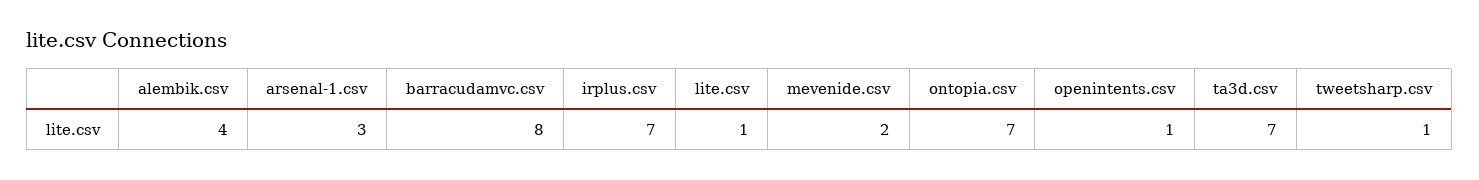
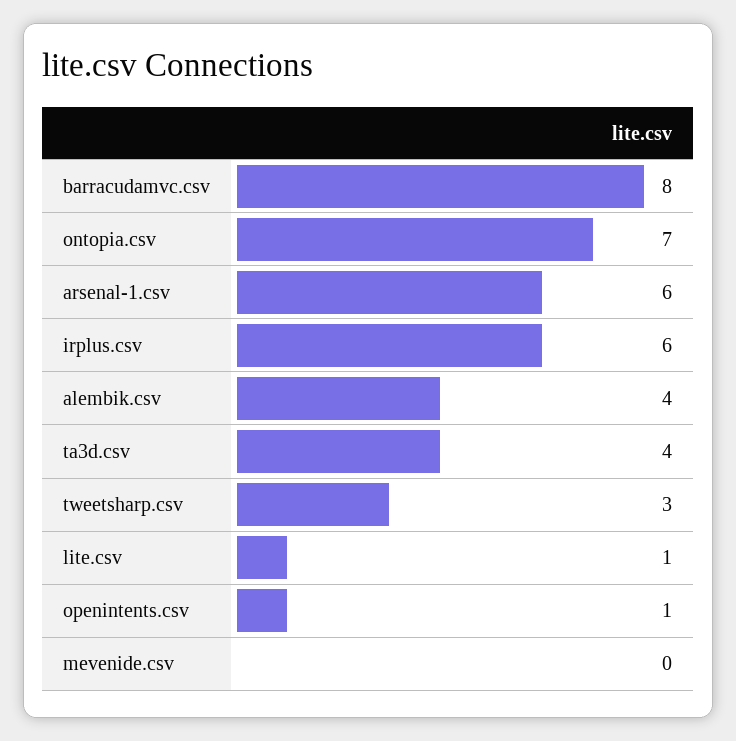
  {
    "alembik.csv": 4,
-   "arsenal-1.csv": 3,
+   "arsenal-1.csv": 6,
    "barracudamvc.csv": 8,
-   "irplus.csv": 7,
+   "irplus.csv": 6,
    "lite.csv": 1,
-   "mevenide.csv": 2,
+   "mevenide.csv": 0,
    "ontopia.csv": 7,
    "openintents.csv": 1,
-   "ta3d.csv": 7,
+   "ta3d.csv": 4,
-   "tweetsharp.csv": 1
+   "tweetsharp.csv": 3
  }

